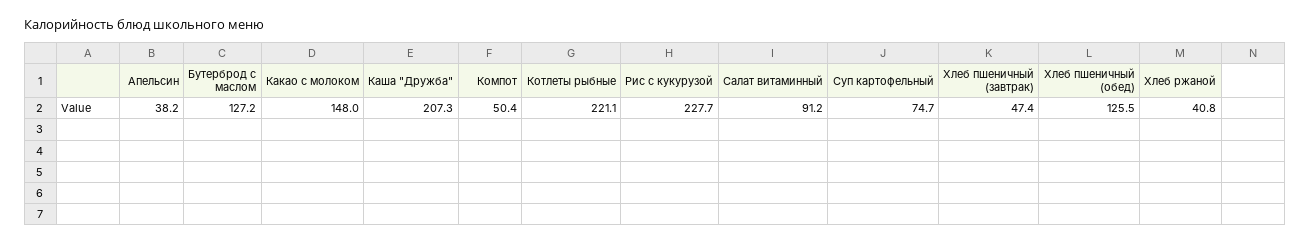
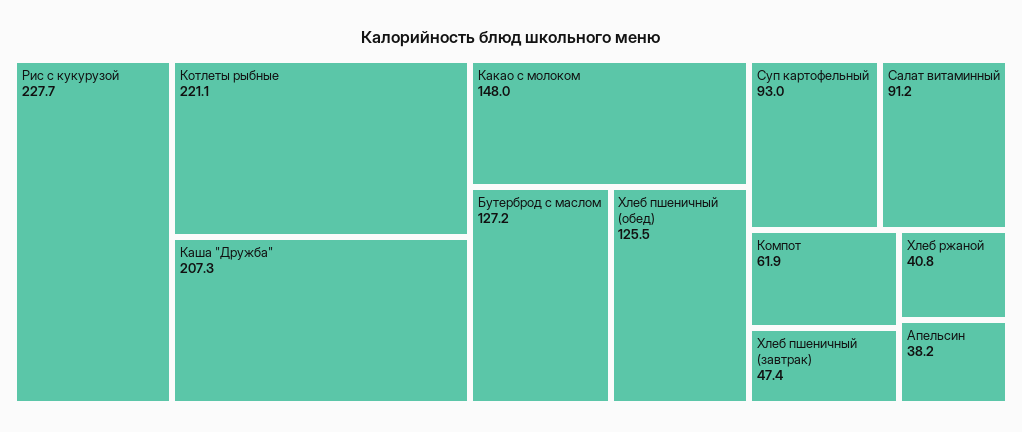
  {
    "Апельсин": 38.2,
    "Бутерброд с маслом": 127.2,
    "Какао с молоком": 148,
    "Каша \"Дружба\"": 207.3,
-   "Компот": 50.4,
+   "Компот": 61.9,
    "Котлеты рыбные": 221.1,
    "Рис с кукурузой": 227.7,
    "Салат витаминный": 91.2,
-   "Суп картофельный": 74.7,
+   "Суп картофельный": 93,
    "Хлеб пшеничный (завтрак)": 47.4,
    "Хлеб пшеничный (обед)": 125.5,
    "Хлеб ржаной": 40.8
  }

